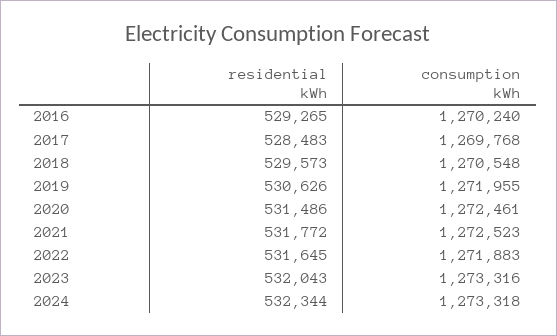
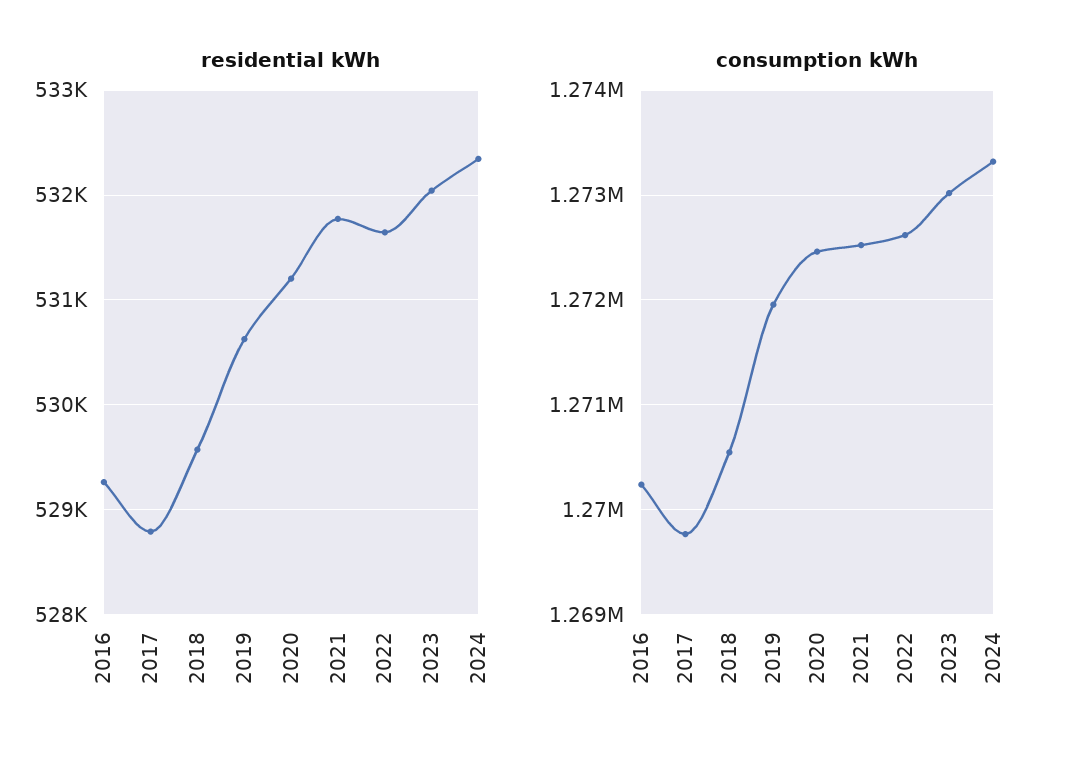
  {
    "residential kWh": {
      "2016": 529265,
-     "2017": 528483,
+     "2017": 528800,
      "2018": 529573,
      "2019": 530626,
-     "2020": 531486,
+     "2020": 531200,
      "2021": 531772,
      "2022": 531645,
      "2023": 532043,
      "2024": 532344
    },
    "consumption kWh": {
      "2016": 1270240,
      "2017": 1269768,
      "2018": 1270548,
      "2019": 1271955,
      "2020": 1272461,
      "2021": 1272523,
-     "2022": 1271883,
+     "2022": 1272600,
-     "2023": 1273316,
+     "2023": 1273000,
      "2024": 1273318
    }
  }

